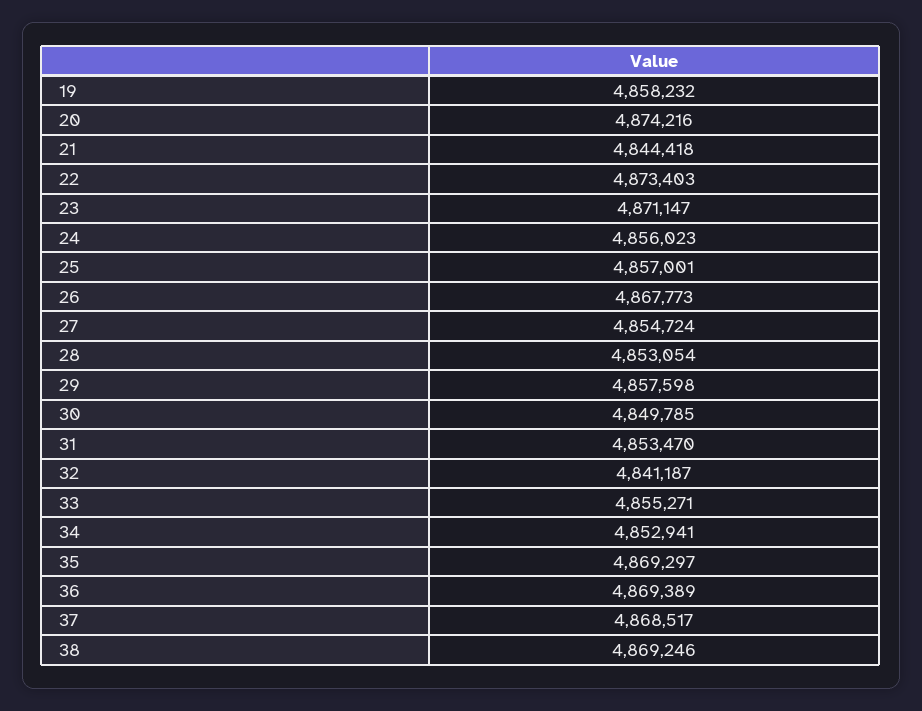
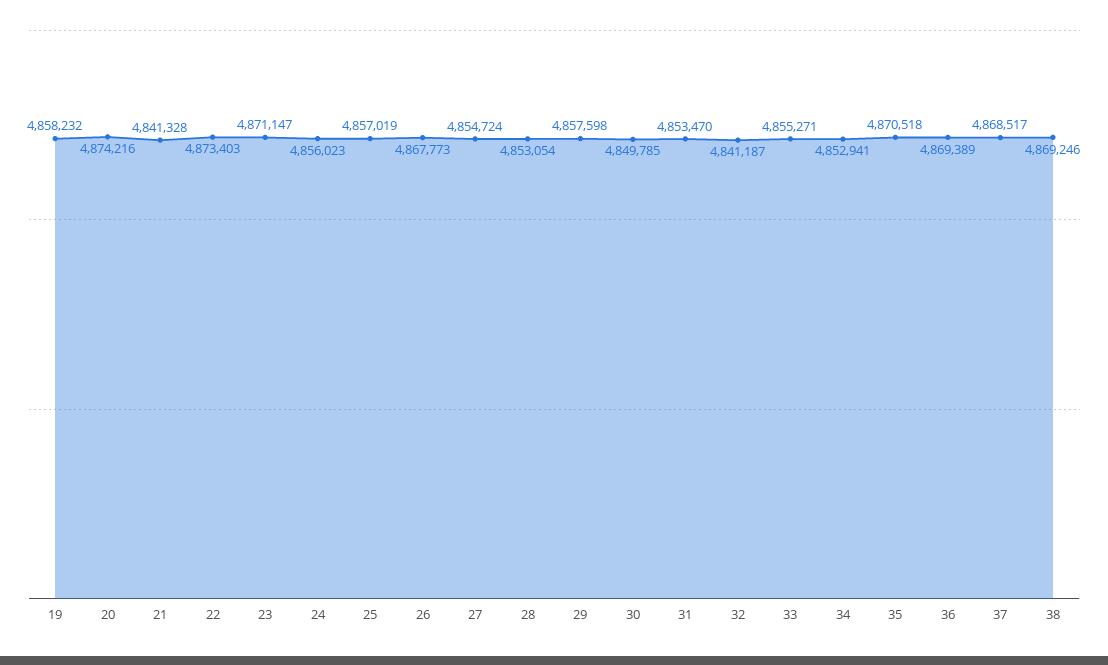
  {
    "19": 4858232,
    "20": 4874216,
-   "21": 4844418,
+   "21": 4841328,
    "22": 4873403,
    "23": 4871147,
    "24": 4856023,
-   "25": 4857001,
+   "25": 4857019,
    "26": 4867773,
    "27": 4854724,
    "28": 4853054,
    "29": 4857598,
    "30": 4849785,
    "31": 4853470,
    "32": 4841187,
    "33": 4855271,
    "34": 4852941,
-   "35": 4869297,
+   "35": 4870518,
    "36": 4869389,
    "37": 4868517,
    "38": 4869246
  }

